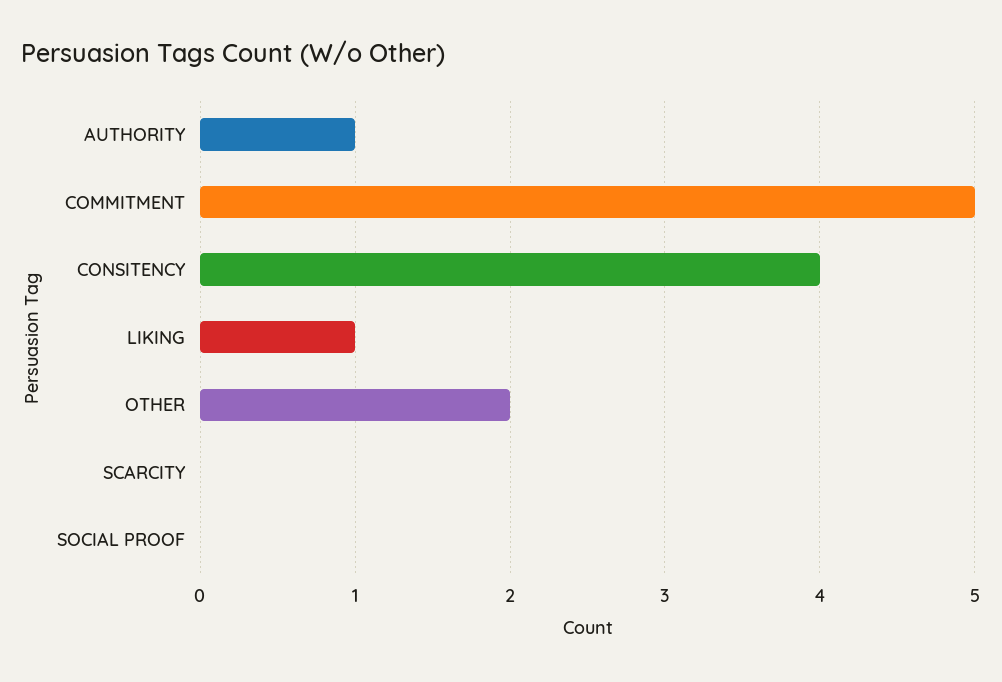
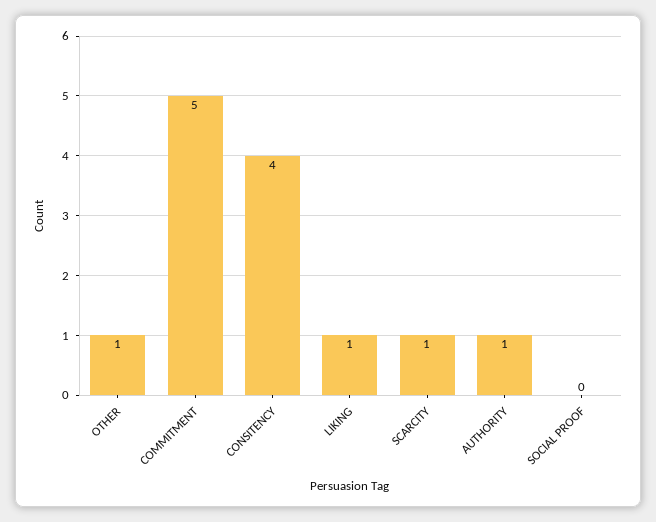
  {
    "AUTHORITY": 1,
    "COMMITMENT": 5,
    "CONSITENCY": 4,
    "LIKING": 1,
-   "OTHER": 2,
+   "OTHER": 1,
-   "SCARCITY": 0,
+   "SCARCITY": 1,
    "SOCIAL PROOF": 0
  }

